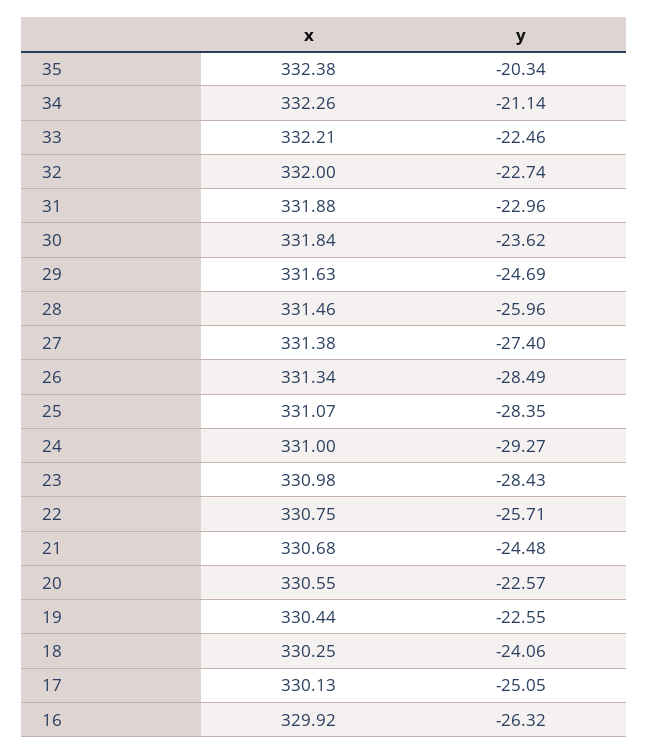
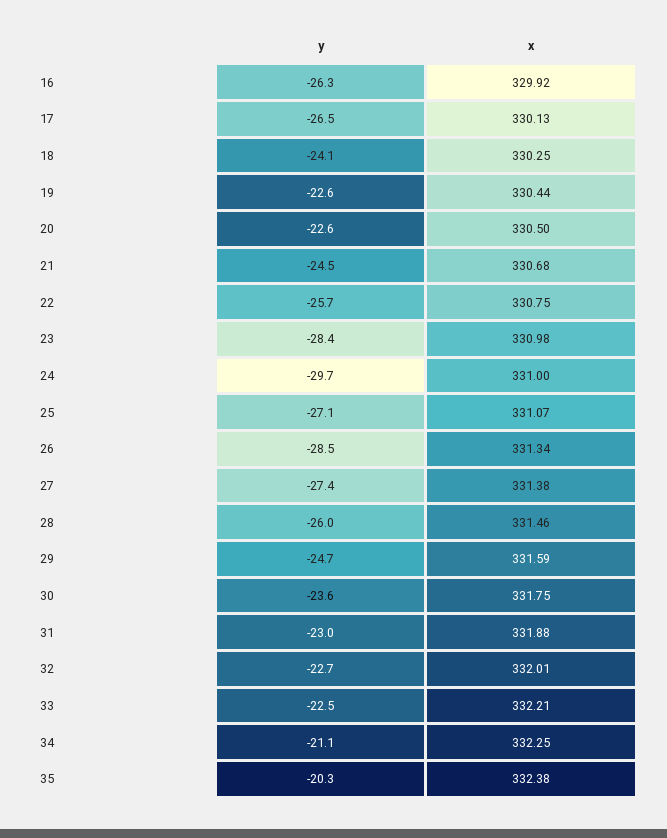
  {
    "x": {
      "35": 332.38,
-     "34": 332.26,
+     "34": 332.25,
      "33": 332.21,
-     "32": 332,
+     "32": 332.01,
      "31": 331.88,
-     "30": 331.84,
+     "30": 331.75,
-     "29": 331.63,
+     "29": 331.59,
      "28": 331.46,
      "27": 331.38,
      "26": 331.34,
      "25": 331.07,
      "24": 331,
      "23": 330.98,
      "22": 330.75,
      "21": 330.68,
-     "20": 330.55,
+     "20": 330.5,
      "19": 330.44,
      "18": 330.25,
      "17": 330.13,
      "16": 329.92
    },
    "y": {
      "35": -20.34,
      "34": -21.14,
      "33": -22.46,
      "32": -22.74,
      "31": -22.96,
      "30": -23.62,
      "29": -24.69,
      "28": -25.96,
      "27": -27.4,
      "26": -28.49,
-     "25": -28.35,
+     "25": -27.1,
-     "24": -29.27,
+     "24": -29.7,
      "23": -28.43,
      "22": -25.71,
      "21": -24.48,
      "20": -22.57,
      "19": -22.55,
      "18": -24.06,
-     "17": -25.05,
+     "17": -26.5,
      "16": -26.32
    }
  }

